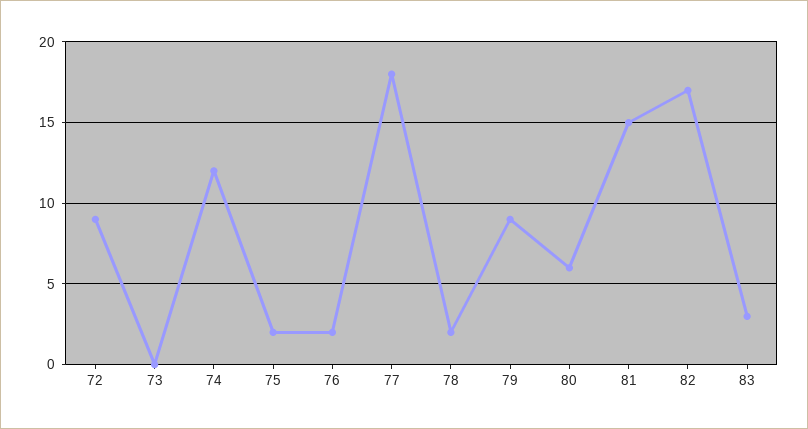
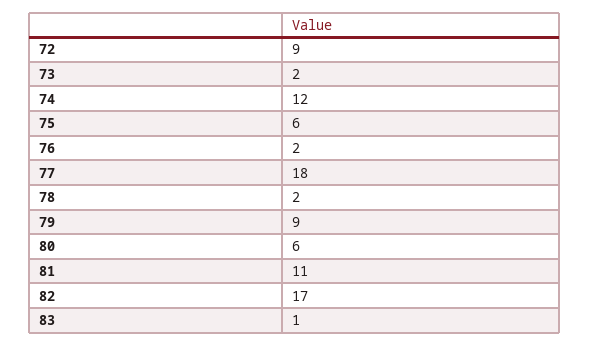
  {
    "72": 9,
-   "73": 0,
+   "73": 2,
    "74": 12,
-   "75": 2,
+   "75": 6,
    "76": 2,
    "77": 18,
    "78": 2,
    "79": 9,
    "80": 6,
-   "81": 15,
+   "81": 11,
    "82": 17,
-   "83": 3
+   "83": 1
  }

